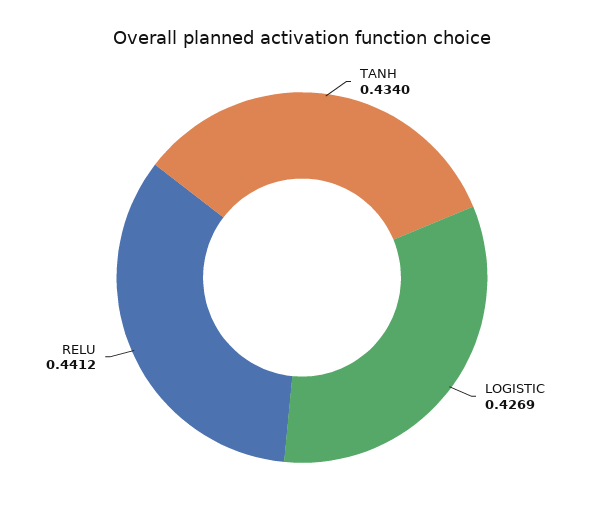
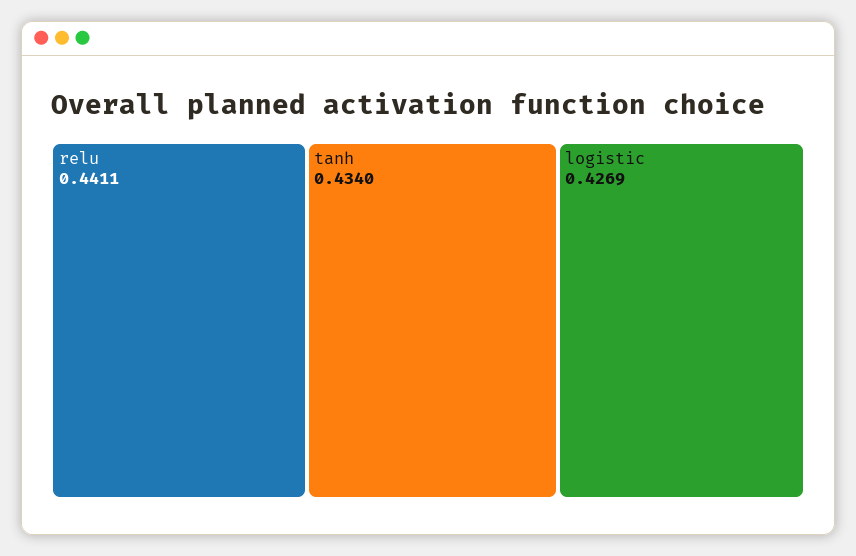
  {
    "TANH": 0.434,
    "LOGISTIC": 0.4269,
-   "RELU": 0.4412
+   "RELU": 0.4411
  }

